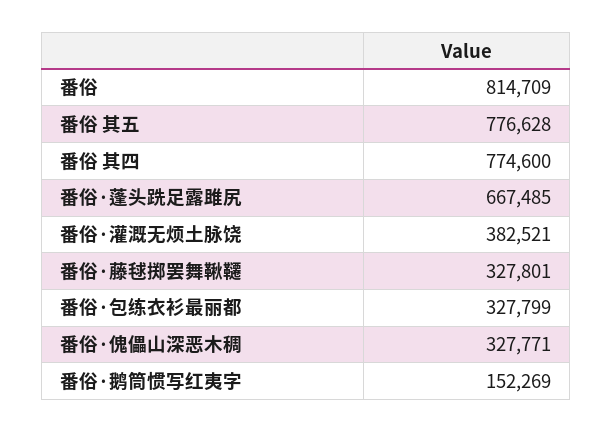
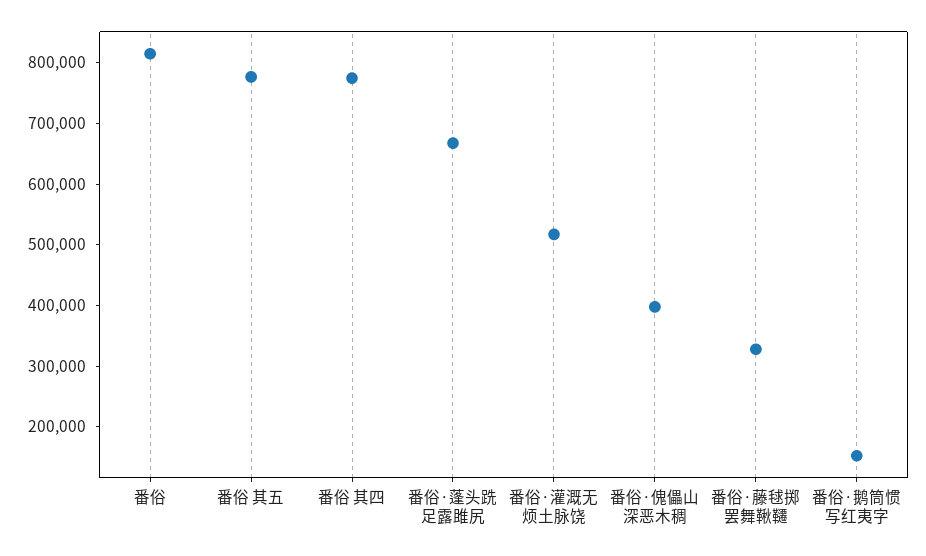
  {
    "番俗": 814709,
    "番俗 其五": 776628,
    "番俗 其四": 774600,
    "番俗·蓬头跣足露雎尻": 667485,
-   "番俗·灌溉无烦土脉饶": 382521,
+   "番俗·灌溉无烦土脉饶": 520000,
    "番俗·藤毬掷罢舞鞦韆": 327801,
-   "番俗·包练衣衫最丽都": 327799,
-   "番俗·傀儡山深恶木稠": 327771,
+   "番俗·傀儡山深恶木稠": 400000,
    "番俗·鹅筒惯写红夷字": 152269
  }

